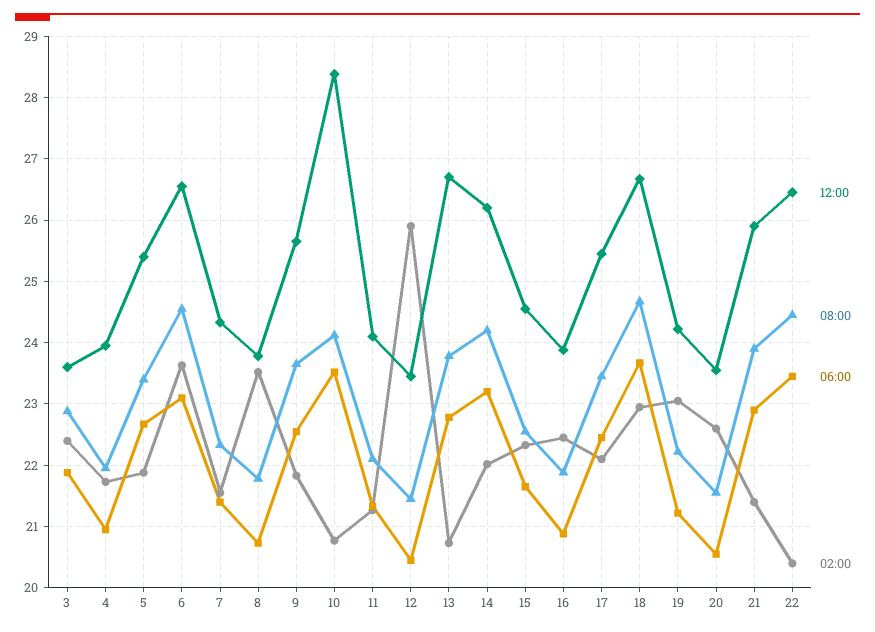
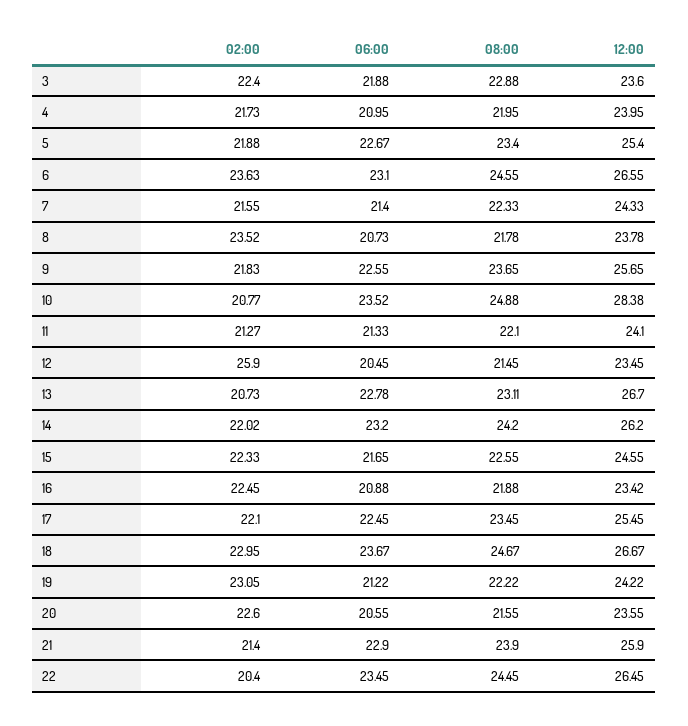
  {
    "12:00": {
      "3": 23.6,
      "4": 23.95,
      "5": 25.4,
      "6": 26.55,
      "7": 24.33,
      "8": 23.78,
      "9": 25.65,
      "10": 28.38,
      "11": 24.1,
      "12": 23.45,
      "13": 26.7,
      "14": 26.2,
      "15": 24.55,
-     "16": 23.9,
+     "16": 23.42,
      "17": 25.45,
      "18": 26.67,
      "19": 24.22,
      "20": 23.55,
      "21": 25.9,
      "22": 26.45
    },
    "08:00": {
      "3": 22.88,
      "4": 21.95,
      "5": 23.4,
      "6": 24.55,
      "7": 22.33,
      "8": 21.78,
      "9": 23.65,
-     "10": 24.1,
+     "10": 24.88,
      "11": 22.1,
      "12": 21.45,
-     "13": 23.8,
+     "13": 23.11,
      "14": 24.2,
      "15": 22.55,
      "16": 21.88,
      "17": 23.45,
      "18": 24.67,
      "19": 22.22,
      "20": 21.55,
      "21": 23.9,
      "22": 24.45
    },
    "06:00": {
      "3": 21.88,
      "4": 20.95,
      "5": 22.67,
      "6": 23.1,
      "7": 21.4,
      "8": 20.73,
      "9": 22.55,
      "10": 23.52,
      "11": 21.33,
      "12": 20.45,
      "13": 22.78,
      "14": 23.2,
      "15": 21.65,
      "16": 20.88,
      "17": 22.45,
      "18": 23.67,
      "19": 21.22,
      "20": 20.55,
      "21": 22.9,
      "22": 23.45
    },
    "02:00": {
      "3": 22.4,
      "4": 21.73,
      "5": 21.88,
      "6": 23.63,
      "7": 21.55,
      "8": 23.52,
      "9": 21.83,
      "10": 20.77,
      "11": 21.27,
      "12": 25.9,
      "13": 20.73,
      "14": 22.02,
      "15": 22.33,
      "16": 22.45,
      "17": 22.1,
      "18": 22.95,
      "19": 23.05,
      "20": 22.6,
      "21": 21.4,
      "22": 20.4
    }
  }

